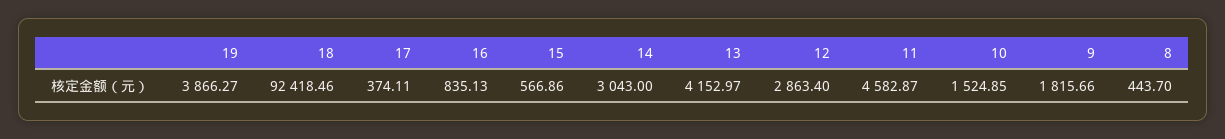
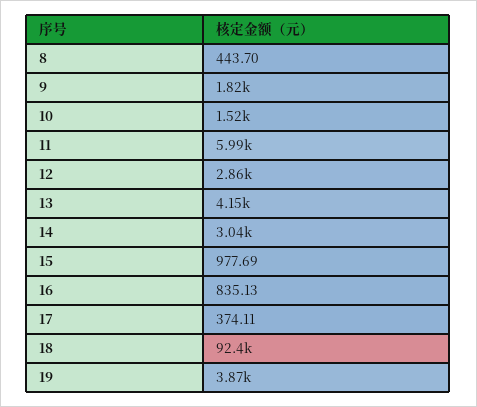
  {
    "19": 3866.27,
    "18": 92418.46,
    "17": 374.11,
    "16": 835.13,
-   "15": 566.86,
+   "15": 977.69,
    "14": 3043,
    "13": 4152.97,
    "12": 2863.4,
-   "11": 4582.87,
+   "11": 5990,
    "10": 1524.85,
    "9": 1815.66,
    "8": 443.7
  }

